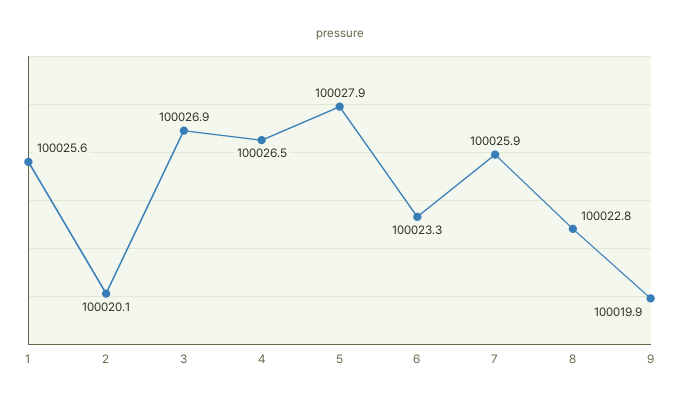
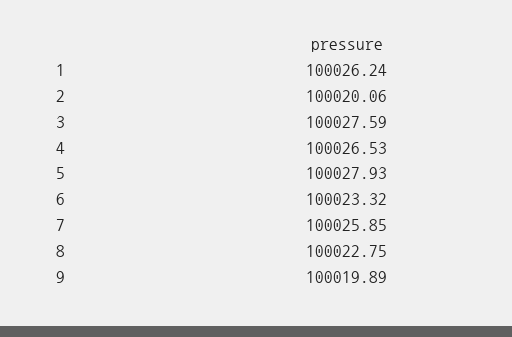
  {
-   "1": 100025.6,
+   "1": 100026.24,
    "2": 100020.06,
-   "3": 100026.9,
+   "3": 100027.59,
    "4": 100026.53,
    "5": 100027.93,
    "6": 100023.32,
    "7": 100025.85,
    "8": 100022.75,
    "9": 100019.89
  }

